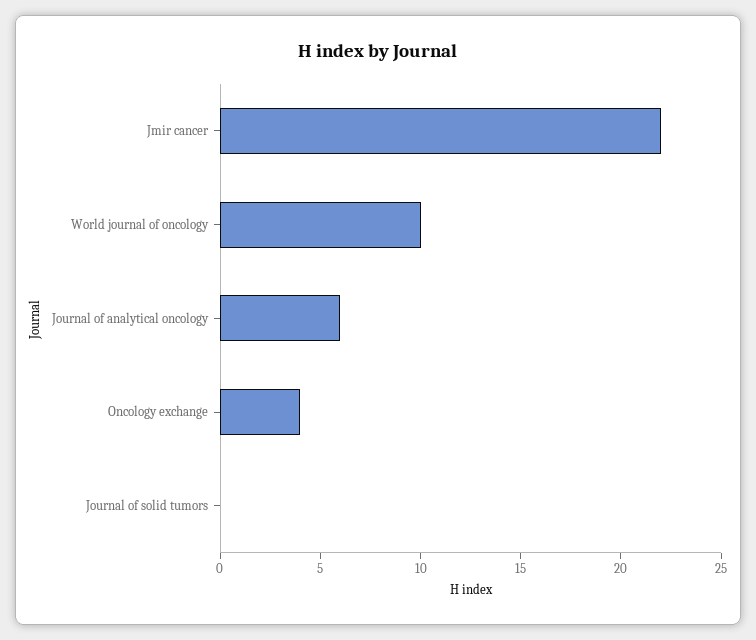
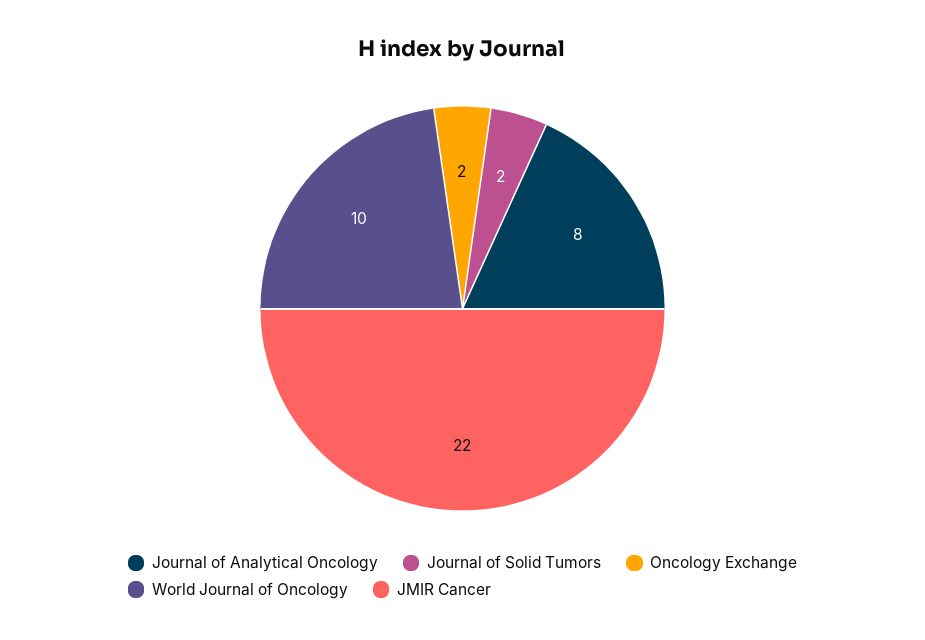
  {
    "Jmir cancer": 22,
    "World journal of oncology": 10,
-   "Journal of analytical oncology": 6,
+   "Journal of analytical oncology": 8,
-   "Oncology exchange": 4,
+   "Oncology exchange": 2,
-   "Journal of solid tumors": 0
+   "Journal of solid tumors": 2
  }

